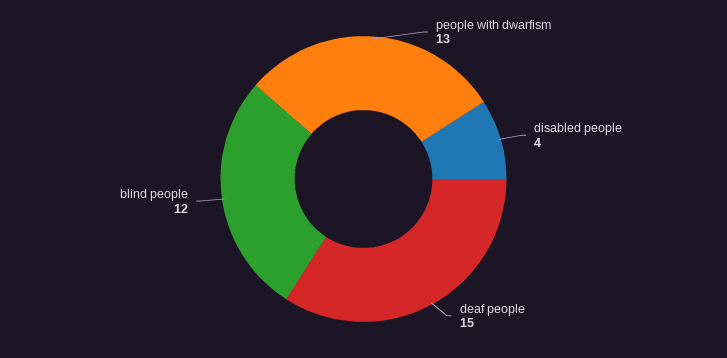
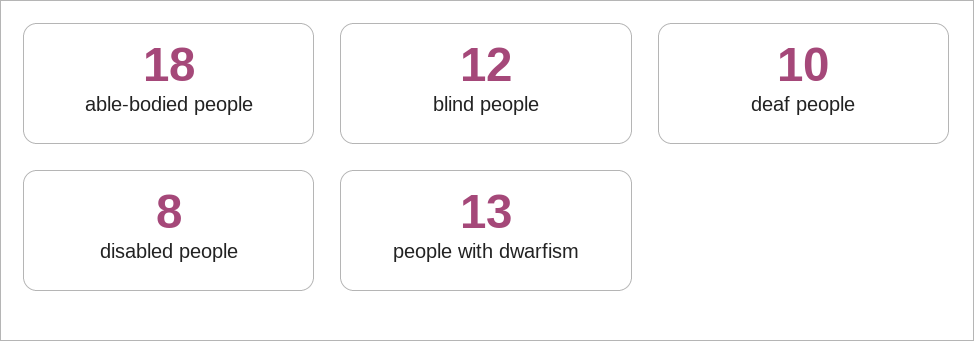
  {
    "people with dwarfism": 13,
-   "disabled people": 4,
+   "disabled people": 8,
-   "deaf people": 15,
+   "deaf people": 10,
-   "blind people": 12
+   "blind people": 12,
+   "able-bodied people": 18
  }

